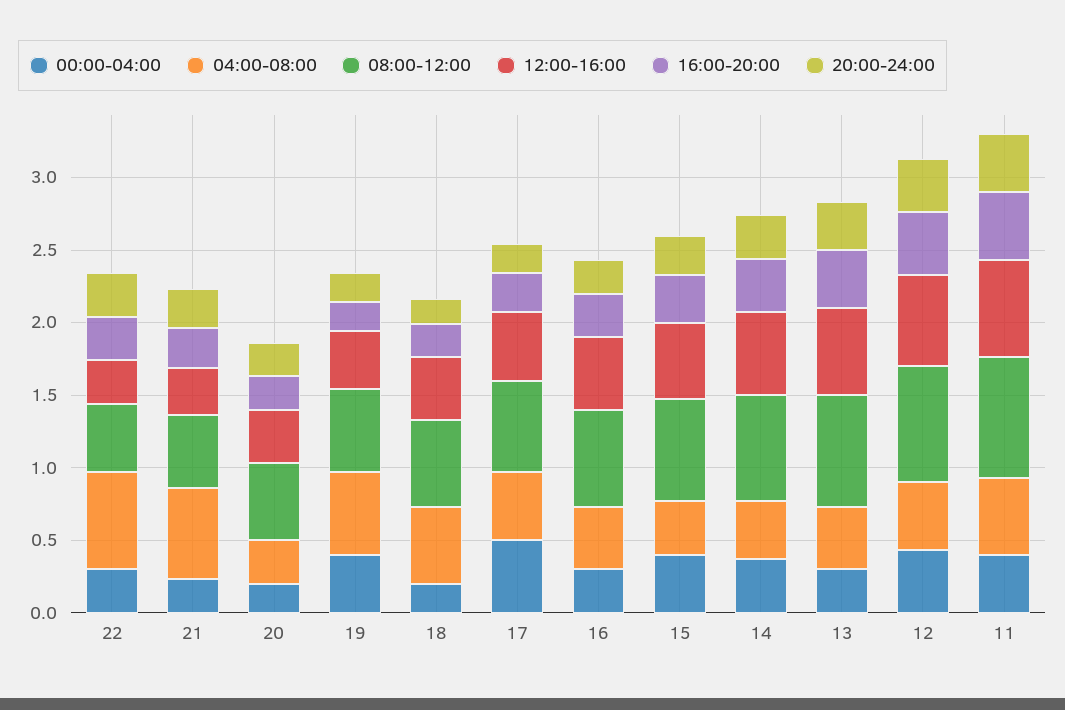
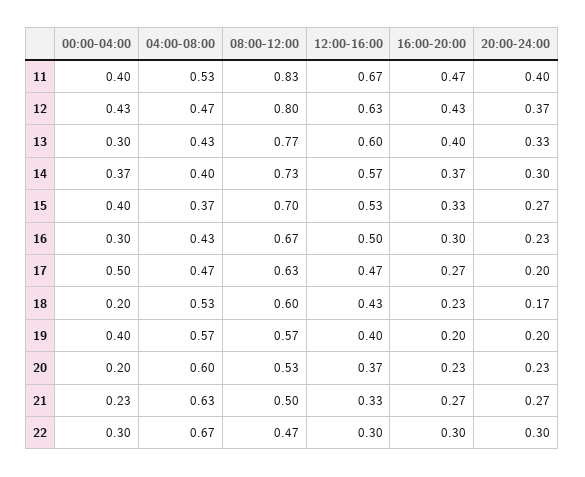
  {
    "00:00-04:00": {
      "22": 0.3,
      "21": 0.23,
      "20": 0.2,
      "19": 0.4,
      "18": 0.2,
      "17": 0.5,
      "16": 0.3,
      "15": 0.4,
      "14": 0.37,
      "13": 0.3,
      "12": 0.43,
      "11": 0.4
    },
    "04:00-08:00": {
      "22": 0.67,
      "21": 0.63,
-     "20": 0.3,
+     "20": 0.6,
      "19": 0.57,
      "18": 0.53,
      "17": 0.47,
      "16": 0.43,
      "15": 0.37,
      "14": 0.4,
      "13": 0.43,
      "12": 0.47,
      "11": 0.53
    },
    "08:00-12:00": {
      "22": 0.47,
      "21": 0.5,
      "20": 0.53,
      "19": 0.57,
      "18": 0.6,
      "17": 0.63,
      "16": 0.67,
      "15": 0.7,
      "14": 0.73,
      "13": 0.77,
      "12": 0.8,
      "11": 0.83
    },
    "12:00-16:00": {
      "22": 0.3,
      "21": 0.33,
      "20": 0.37,
      "19": 0.4,
      "18": 0.43,
      "17": 0.47,
      "16": 0.5,
      "15": 0.53,
      "14": 0.57,
      "13": 0.6,
      "12": 0.63,
      "11": 0.67
    },
    "16:00-20:00": {
      "22": 0.3,
      "21": 0.27,
      "20": 0.23,
      "19": 0.2,
      "18": 0.23,
      "17": 0.27,
      "16": 0.3,
      "15": 0.33,
      "14": 0.37,
      "13": 0.4,
      "12": 0.43,
      "11": 0.47
    },
    "20:00-24:00": {
      "22": 0.3,
      "21": 0.27,
      "20": 0.23,
      "19": 0.2,
      "18": 0.17,
      "17": 0.2,
      "16": 0.23,
      "15": 0.27,
      "14": 0.3,
      "13": 0.33,
      "12": 0.37,
      "11": 0.4
    }
  }

